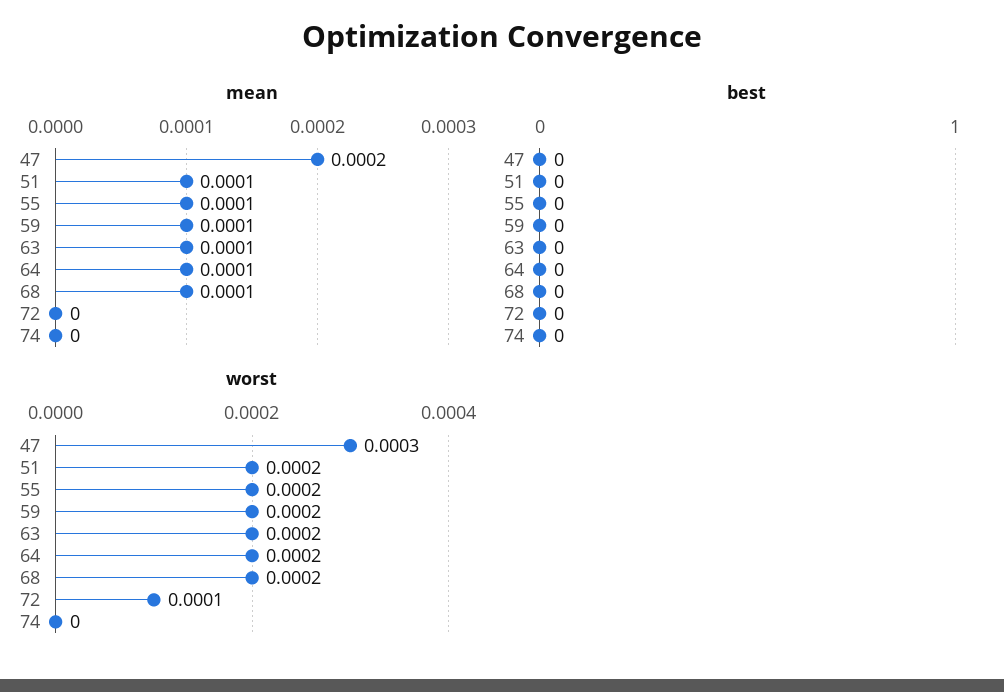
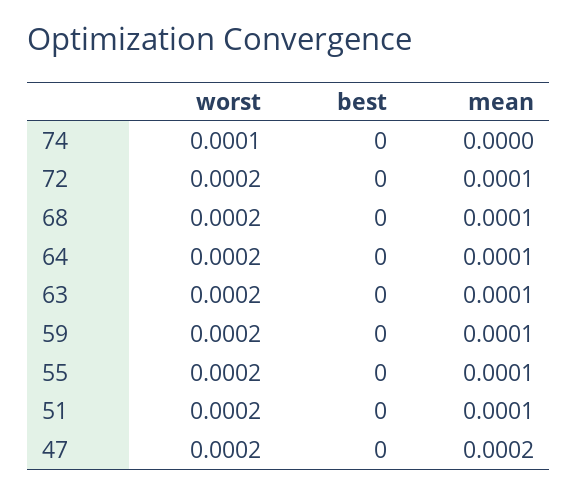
  {
    "mean": {
      "47": 0.0002,
      "51": 0.0001,
      "55": 0.0001,
      "59": 0.0001,
      "63": 0.0001,
      "64": 0.0001,
      "68": 0.0001,
-     "72": 0,
+     "72": 0.0001,
      "74": 0
    },
    "best": {
      "47": 0,
      "51": 0,
      "55": 0,
      "59": 0,
      "63": 0,
      "64": 0,
      "68": 0,
      "72": 0,
      "74": 0
    },
    "worst": {
-     "47": 0.0003,
+     "47": 0.0002,
      "51": 0.0002,
      "55": 0.0002,
      "59": 0.0002,
      "63": 0.0002,
      "64": 0.0002,
      "68": 0.0002,
-     "72": 0.0001,
+     "72": 0.0002,
-     "74": 0
+     "74": 0.0001
    }
  }

